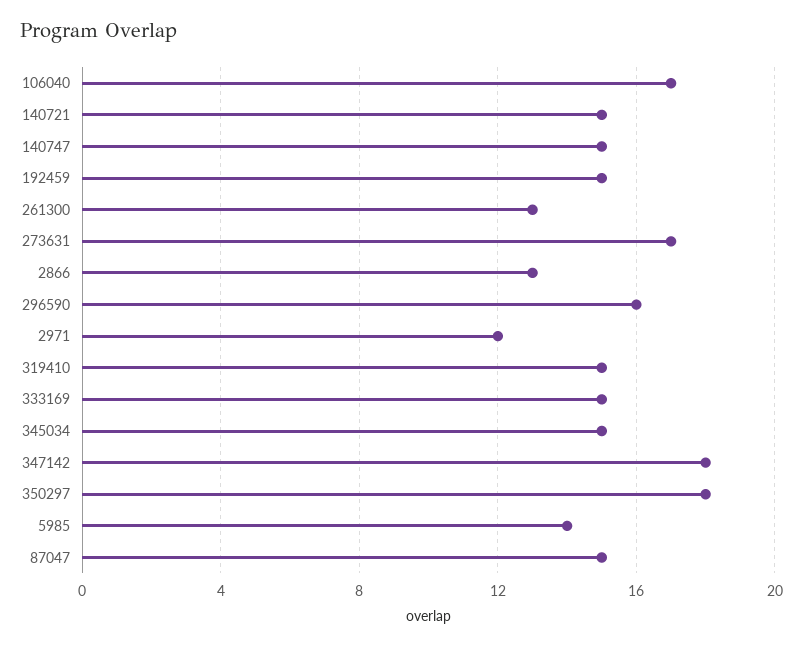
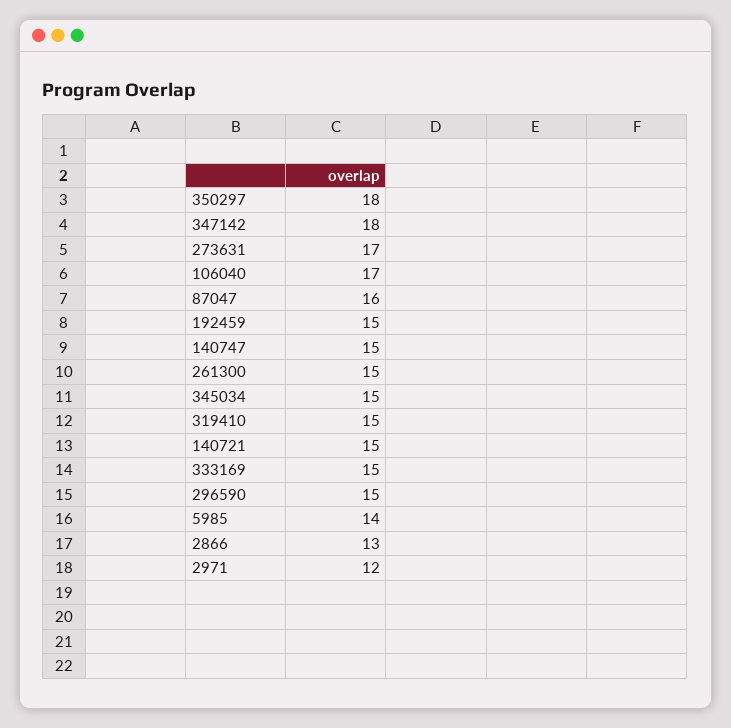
  {
    "106040": 17,
    "140721": 15,
    "140747": 15,
    "192459": 15,
-   "261300": 13,
+   "261300": 15,
    "273631": 17,
    "2866": 13,
-   "296590": 16,
+   "296590": 15,
    "2971": 12,
    "319410": 15,
    "333169": 15,
    "345034": 15,
    "347142": 18,
    "350297": 18,
    "5985": 14,
-   "87047": 15
+   "87047": 16
  }

